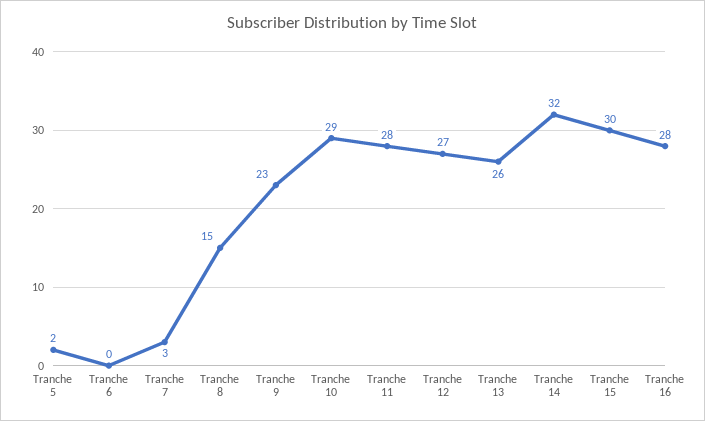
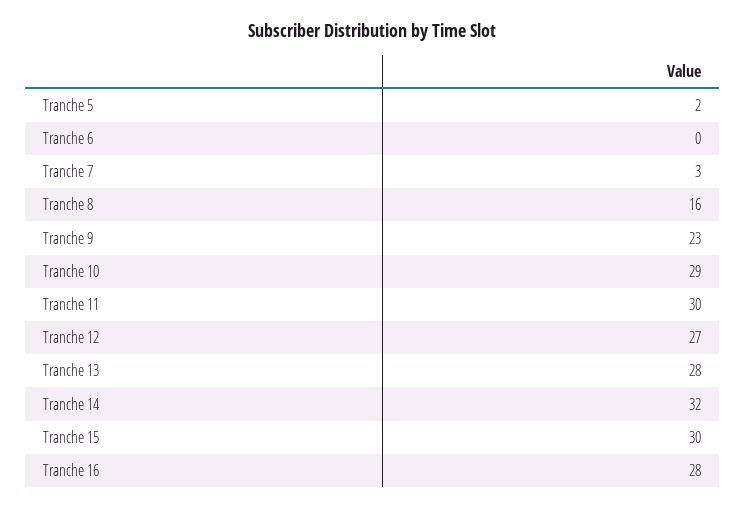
  {
    "Tranche 5": 2,
    "Tranche 6": 0,
    "Tranche 7": 3,
-   "Tranche 8": 15,
+   "Tranche 8": 16,
    "Tranche 9": 23,
    "Tranche 10": 29,
-   "Tranche 11": 28,
+   "Tranche 11": 30,
    "Tranche 12": 27,
-   "Tranche 13": 26,
+   "Tranche 13": 28,
    "Tranche 14": 32,
    "Tranche 15": 30,
    "Tranche 16": 28
  }

